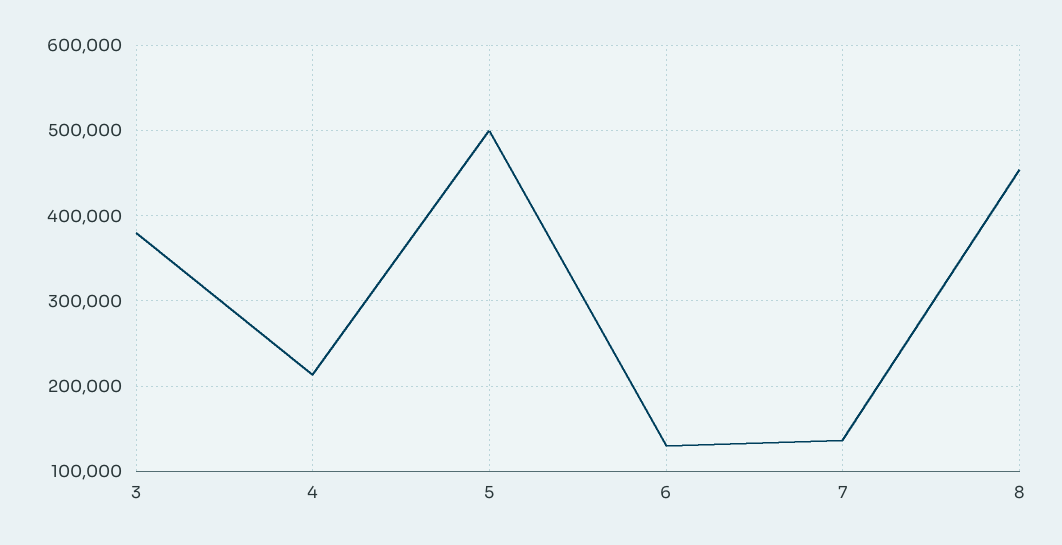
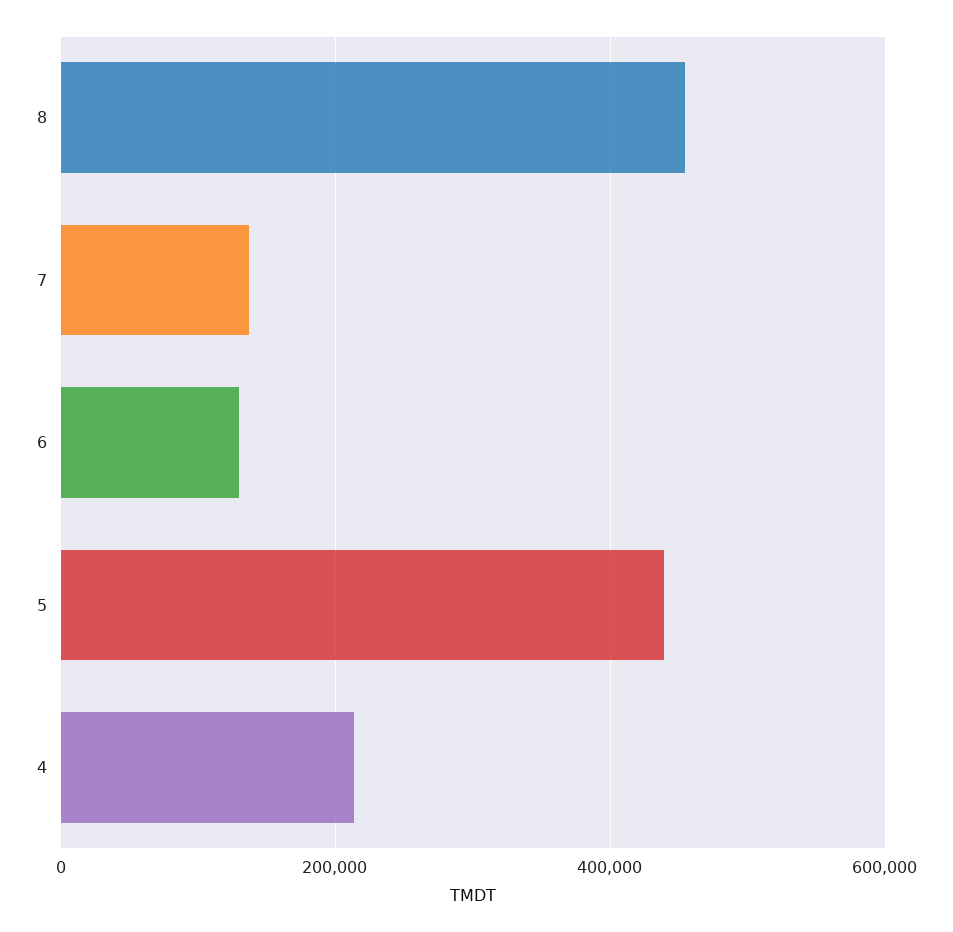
  {
-   "3": 380000,
    "4": 210000,
-   "5": 500000,
+   "5": 440000,
    "6": 130000,
    "7": 140000,
    "8": 450000
  }

